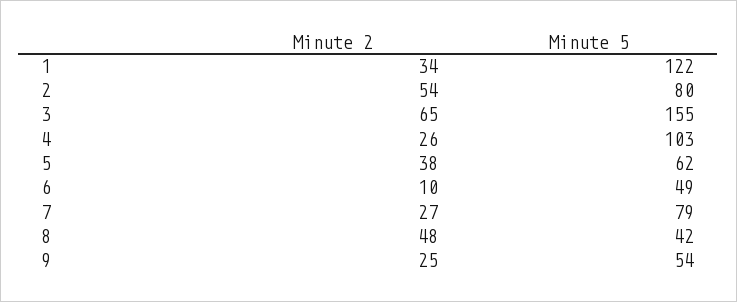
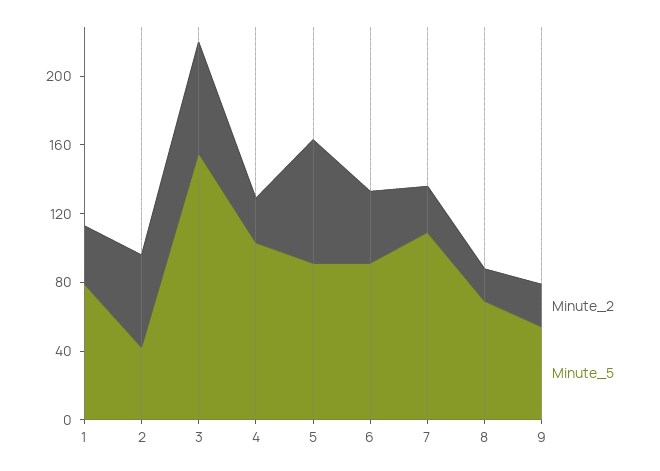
  {
    "Minute 2": {
      "1": 34,
      "2": 54,
      "3": 65,
      "4": 26,
-     "5": 38,
+     "5": 70,
-     "6": 10,
+     "6": 40,
      "7": 27,
-     "8": 48,
+     "8": 20,
      "9": 25
    },
    "Minute 5": {
-     "1": 122,
+     "1": 80,
-     "2": 80,
+     "2": 40,
      "3": 155,
      "4": 103,
-     "5": 62,
+     "5": 90,
-     "6": 49,
+     "6": 90,
-     "7": 79,
+     "7": 110,
-     "8": 42,
+     "8": 70,
      "9": 54
    }
  }

